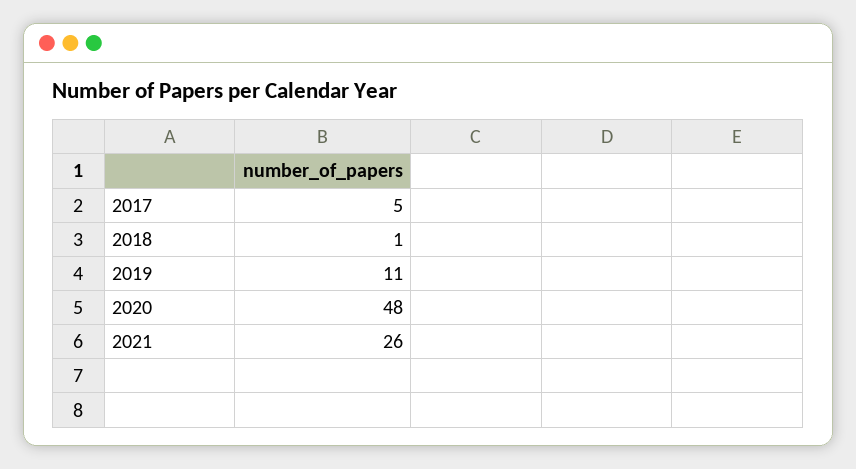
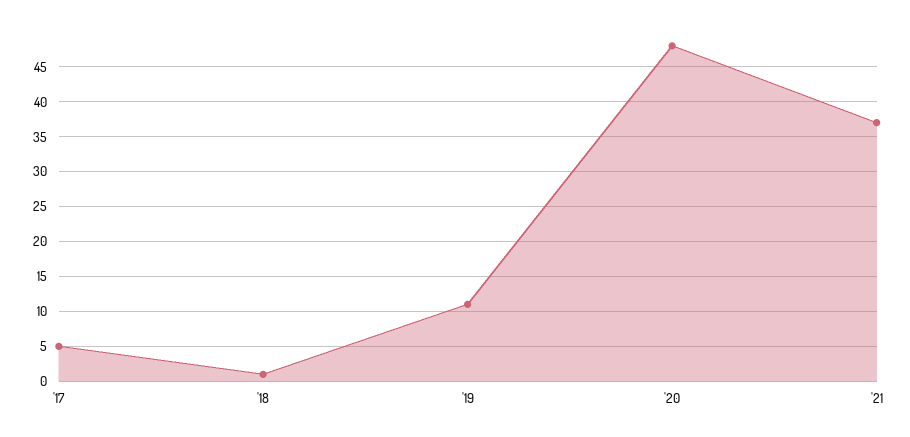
  {
    "2017": 5,
    "2018": 1,
    "2019": 11,
    "2020": 48,
-   "2021": 26
+   "2021": 37
  }

